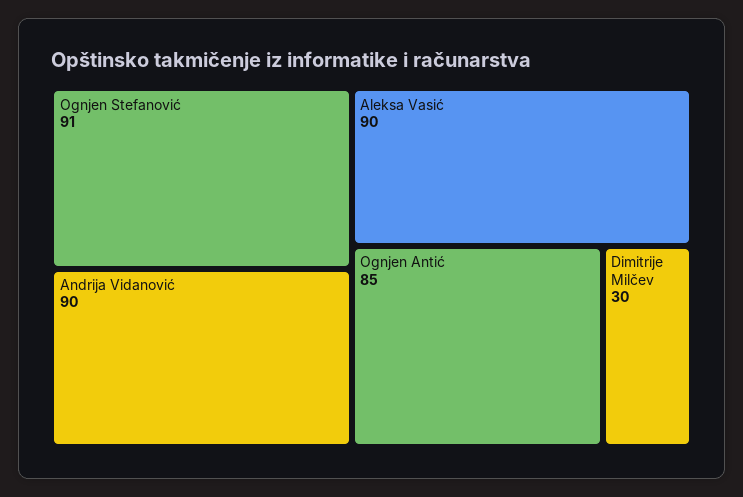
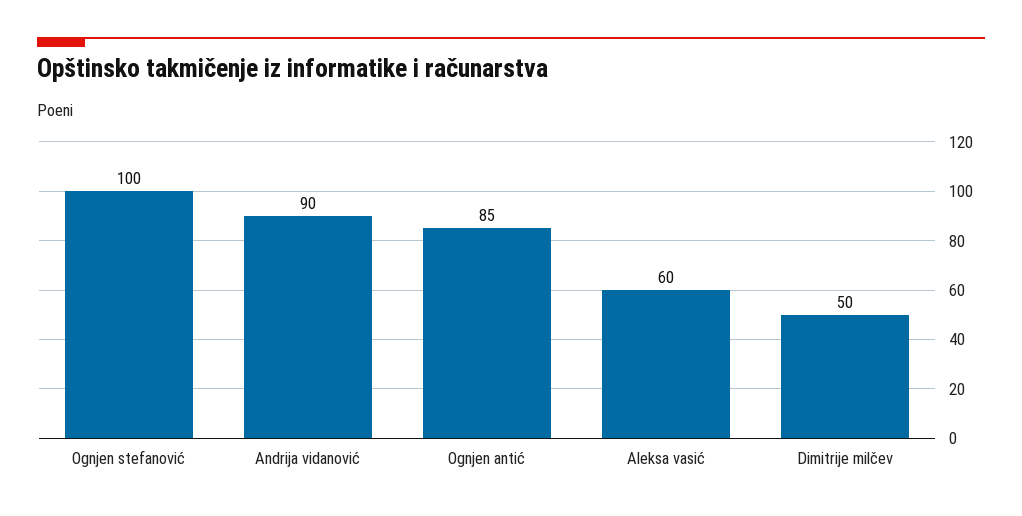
  {
-   "Ognjen Stefanović": 91,
+   "Ognjen Stefanović": 100,
    "Andrija Vidanović": 90,
-   "Aleksa Vasić": 90,
+   "Aleksa Vasić": 60,
    "Ognjen Antić": 85,
-   "Dimitrije Milčev": 30
+   "Dimitrije Milčev": 50
  }

